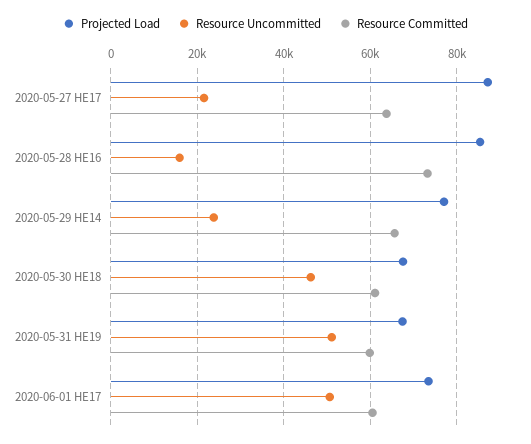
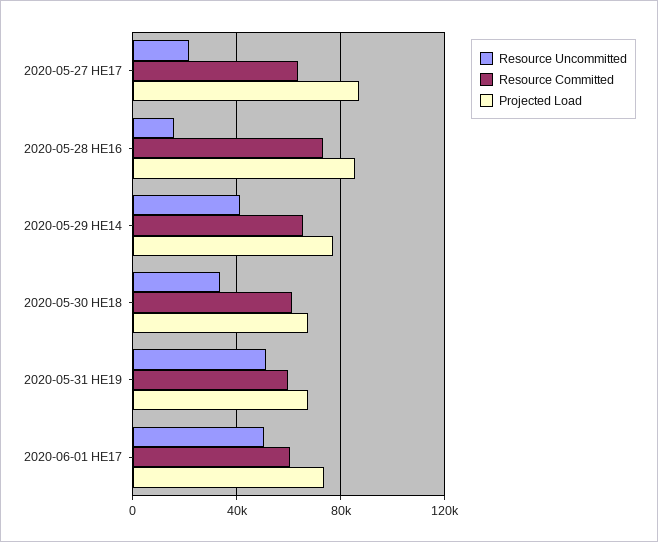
  {
    "Projected Load": {
      "2020-05-27 HE17": 88000,
      "2020-05-28 HE16": 86000,
      "2020-05-29 HE14": 78000,
      "2020-05-30 HE18": 68000,
      "2020-05-31 HE19": 68000,
      "2020-06-01 HE17": 74000
    },
    "Resource Uncommitted": {
      "2020-05-27 HE17": 22000,
      "2020-05-28 HE16": 16000,
-     "2020-05-29 HE14": 24000,
+     "2020-05-29 HE14": 40000,
-     "2020-05-30 HE18": 46000,
+     "2020-05-30 HE18": 35000,
      "2020-05-31 HE19": 52000,
      "2020-06-01 HE17": 50000
    },
    "Resource Committed": {
      "2020-05-27 HE17": 64000,
      "2020-05-28 HE16": 74000,
      "2020-05-29 HE14": 66000,
      "2020-05-30 HE18": 62000,
      "2020-05-31 HE19": 60000,
      "2020-06-01 HE17": 60000
    }
  }

